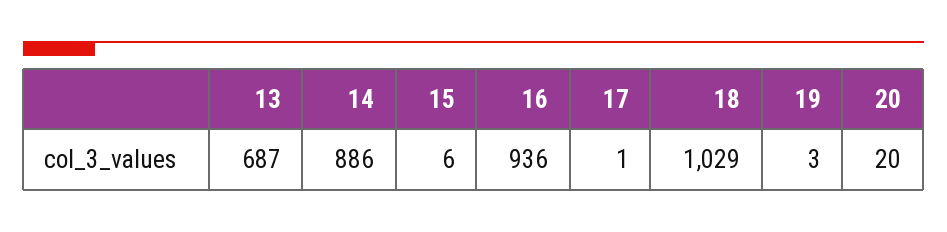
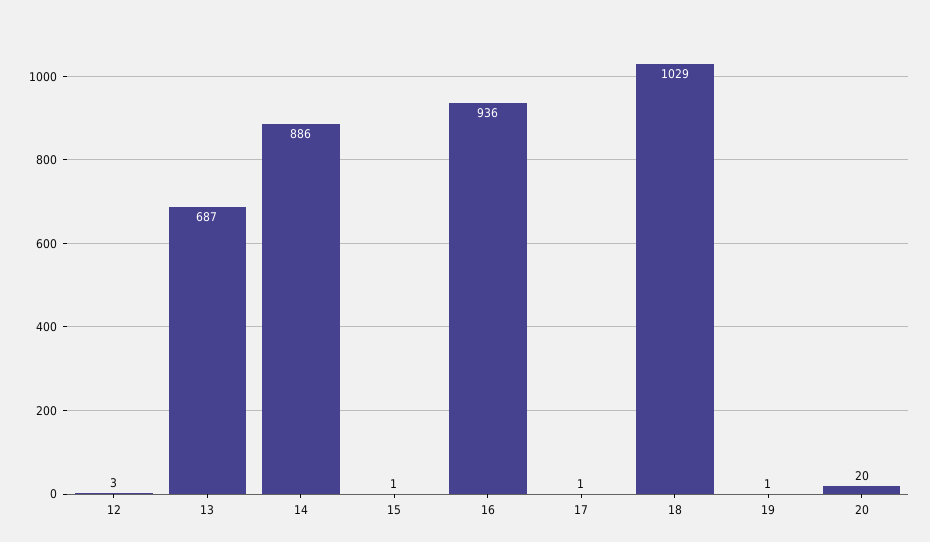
  {
    "13": 687,
    "14": 886,
-   "15": 6,
+   "15": 1,
    "16": 936,
    "17": 1,
    "18": 1029,
-   "19": 3,
+   "19": 1,
-   "20": 20
+   "20": 20,
+   "12": 3
  }

